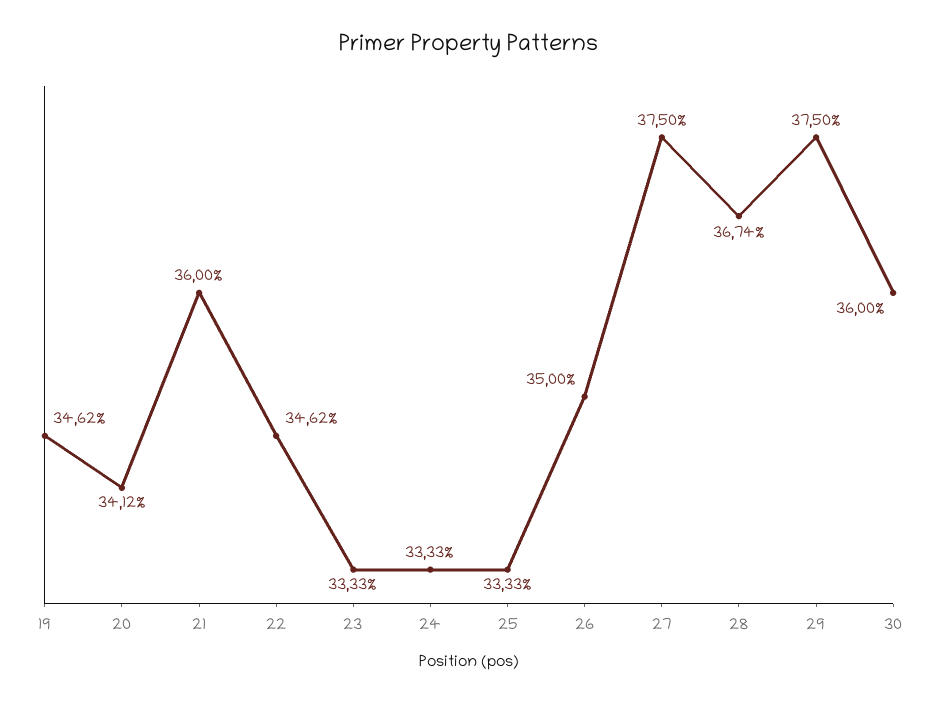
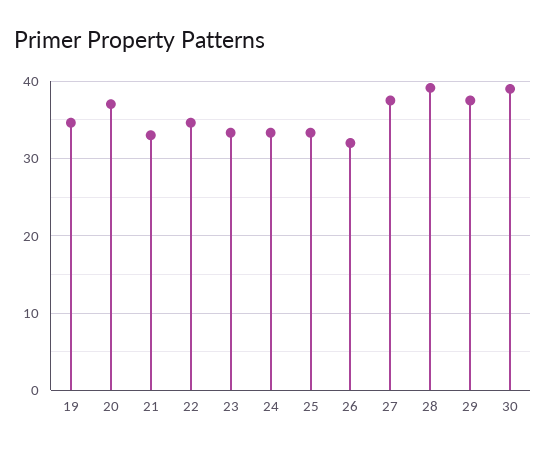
  {
    "19": 34.62,
-   "20": 34.12,
+   "20": 37,
-   "21": 36,
+   "21": 33,
    "22": 34.62,
    "23": 33.33,
    "24": 33.33,
    "25": 33.33,
-   "26": 35,
+   "26": 32,
    "27": 37.5,
-   "28": 36.74,
+   "28": 39,
    "29": 37.5,
-   "30": 36
+   "30": 39
  }

